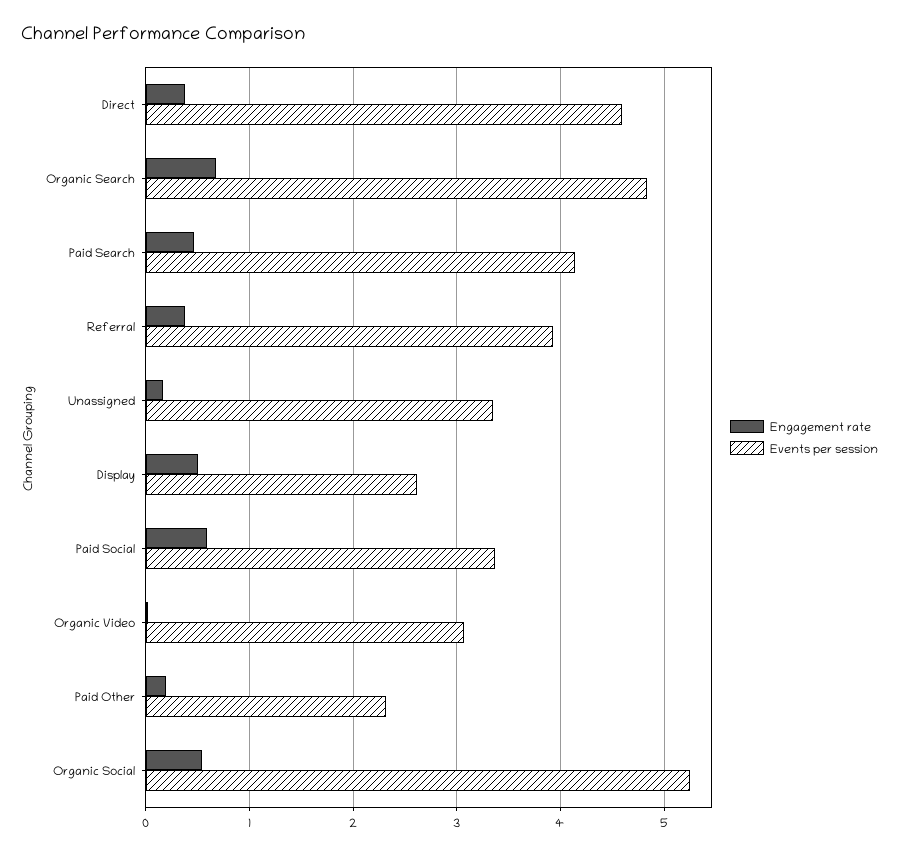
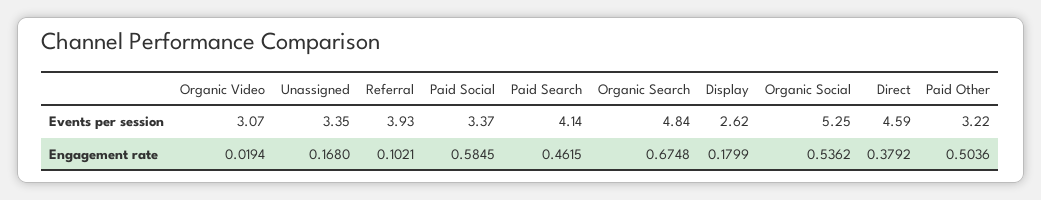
  {
    "Engagement rate": {
      "Direct": 0.3792,
      "Organic Search": 0.6748,
      "Paid Search": 0.4615,
-     "Referral": 0.4,
+     "Referral": 0.1021,
      "Unassigned": 0.168,
-     "Display": 0.5,
+     "Display": 0.1799,
      "Paid Social": 0.5845,
      "Organic Video": 0.0194,
-     "Paid Other": 0.2,
+     "Paid Other": 0.5036,
      "Organic Social": 0.5362
    },
    "Events per session": {
      "Direct": 4.59,
      "Organic Search": 4.84,
      "Paid Search": 4.14,
      "Referral": 3.93,
      "Unassigned": 3.35,
      "Display": 2.62,
      "Paid Social": 3.37,
      "Organic Video": 3.07,
-     "Paid Other": 2.3,
+     "Paid Other": 3.22,
      "Organic Social": 5.25
    }
  }

